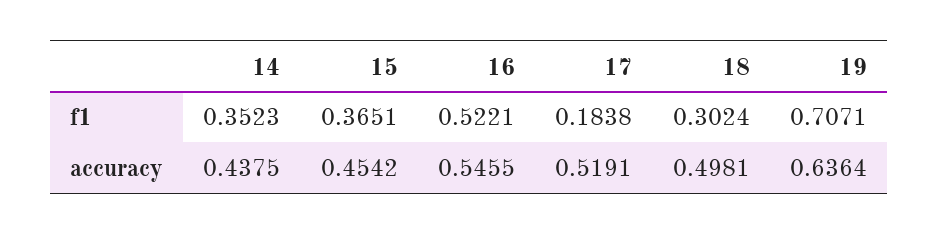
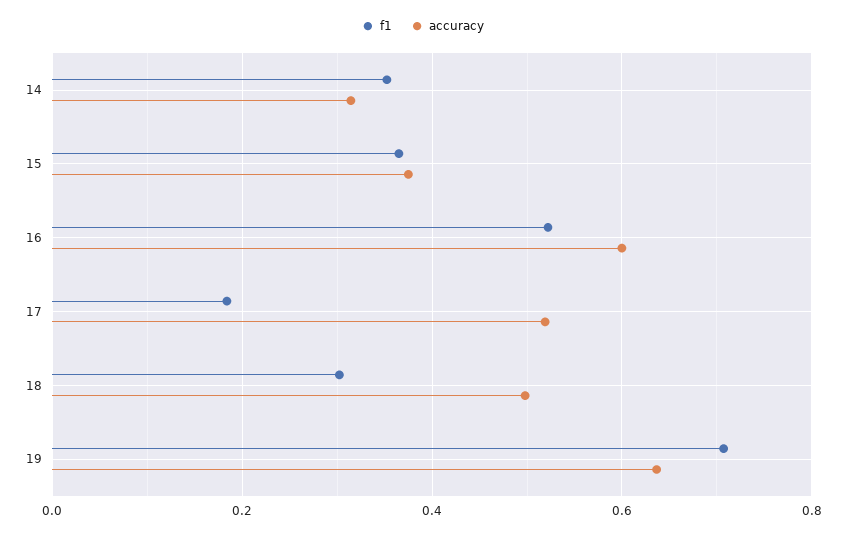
  {
    "f1": {
      "14": 0.3523,
      "15": 0.3651,
      "16": 0.5221,
      "17": 0.1838,
      "18": 0.3024,
      "19": 0.7071
    },
    "accuracy": {
-     "14": 0.4375,
+     "14": 0.32,
-     "15": 0.4542,
+     "15": 0.38,
-     "16": 0.5455,
+     "16": 0.6,
      "17": 0.5191,
      "18": 0.4981,
      "19": 0.6364
    }
  }

